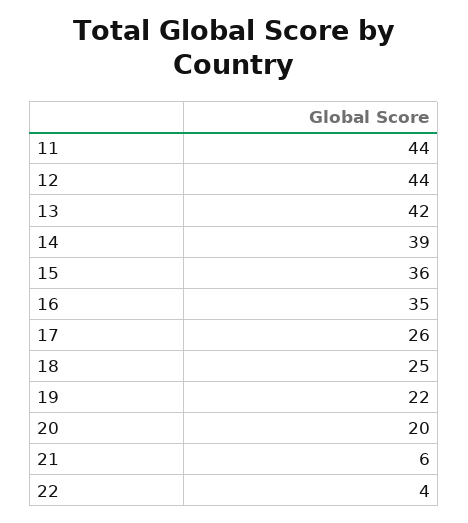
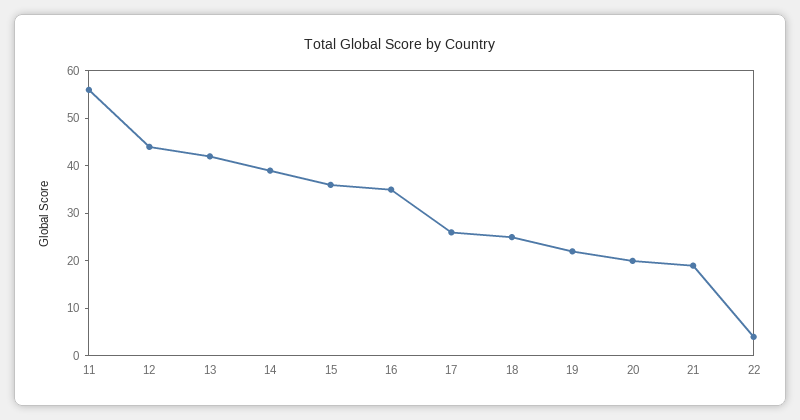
  {
-   "11": 44,
+   "11": 55,
    "12": 44,
    "13": 42,
    "14": 39,
    "15": 36,
    "16": 35,
    "17": 26,
    "18": 25,
    "19": 22,
    "20": 20,
-   "21": 6,
+   "21": 20,
    "22": 4
  }

